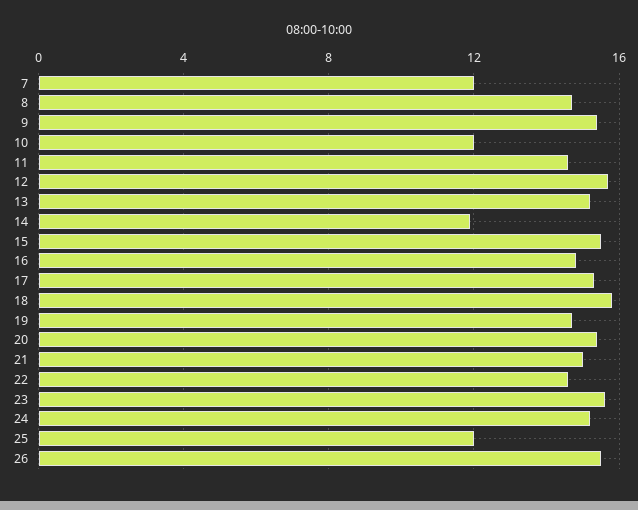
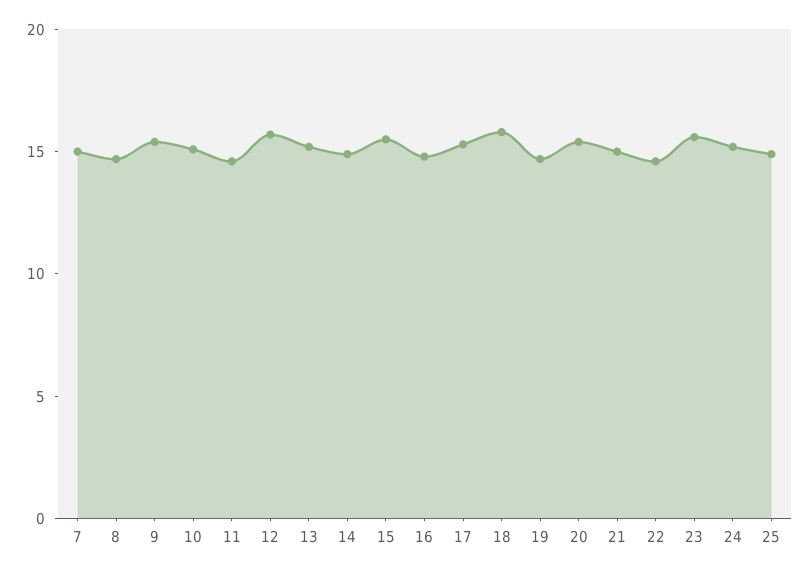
  {
-   "7": 12,
+   "7": 15,
    "8": 14.5,
    "9": 15.5,
-   "10": 12,
+   "10": 15,
    "11": 14.5,
    "12": 15.5,
    "13": 15,
-   "14": 12,
+   "14": 15,
    "15": 15.5,
    "16": 15,
    "17": 15.5,
    "18": 16,
    "19": 14.5,
    "20": 15.5,
    "21": 15,
    "22": 14.5,
    "23": 15.5,
    "24": 15,
-   "25": 12,
+   "25": 15
-   "26": 15.5
  }

